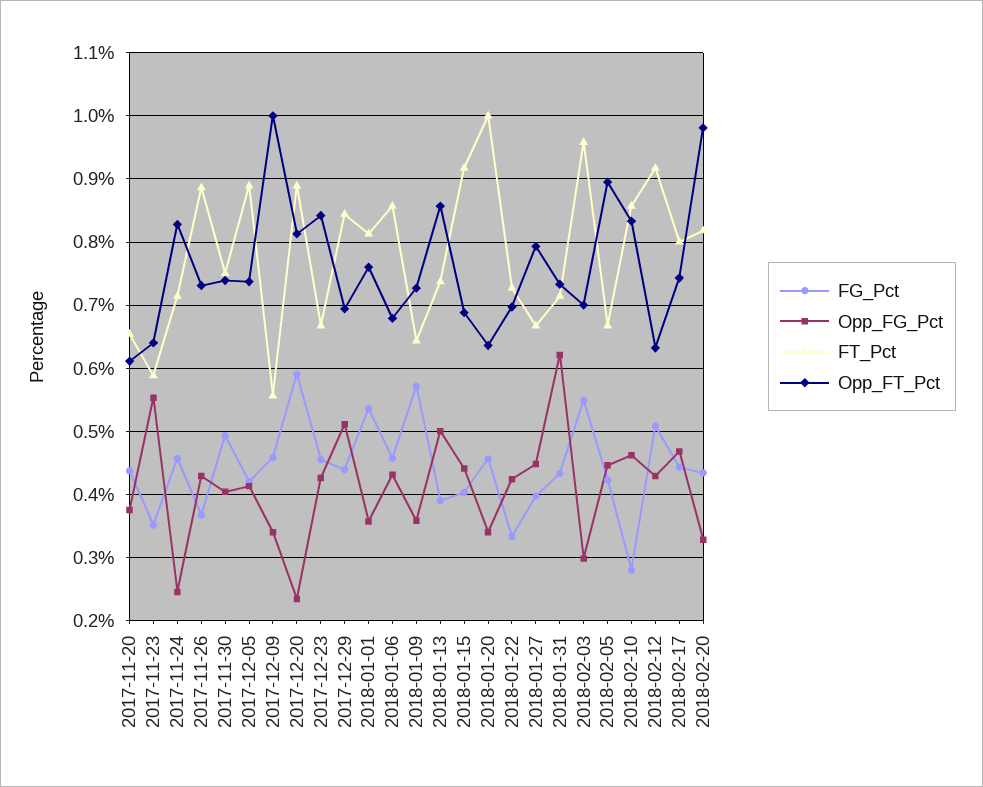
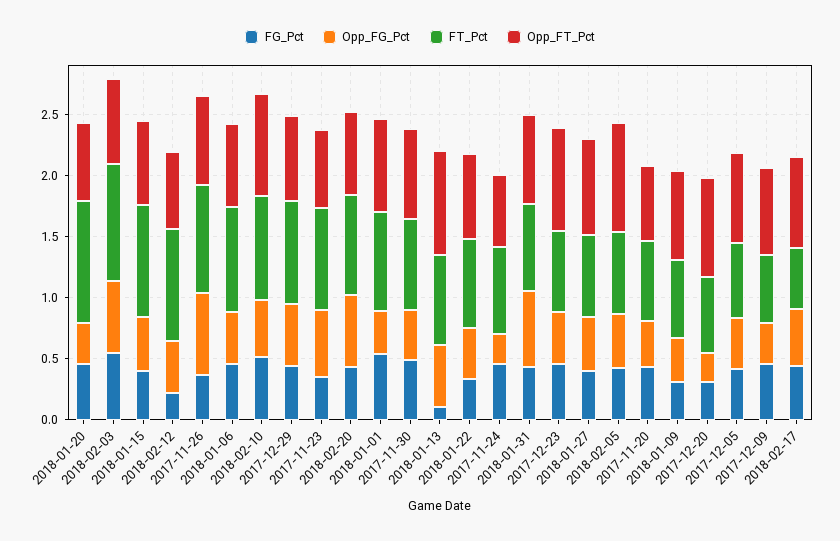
  {
    "FG_Pct": {
      "2017-11-20": 0.44,
      "2017-11-23": 0.35,
      "2017-11-24": 0.46,
      "2017-11-26": 0.37,
      "2017-11-30": 0.49,
      "2017-12-05": 0.42,
      "2017-12-09": 0.46,
-     "2017-12-20": 0.59,
+     "2017-12-20": 0.3,
      "2017-12-23": 0.46,
      "2017-12-29": 0.44,
      "2018-01-01": 0.54,
      "2018-01-06": 0.46,
-     "2018-01-09": 0.57,
+     "2018-01-09": 0.3,
-     "2018-01-13": 0.39,
+     "2018-01-13": 0.1,
      "2018-01-15": 0.4,
      "2018-01-20": 0.46,
      "2018-01-22": 0.33,
      "2018-01-27": 0.4,
      "2018-01-31": 0.43,
      "2018-02-03": 0.55,
      "2018-02-05": 0.42,
-     "2018-02-10": 0.28,
+     "2018-02-10": 0.5,
-     "2018-02-12": 0.51,
+     "2018-02-12": 0.2,
      "2018-02-17": 0.44,
      "2018-02-20": 0.43
    },
    "Opp_FG_Pct": {
      "2017-11-20": 0.38,
      "2017-11-23": 0.55,
      "2017-11-24": 0.25,
-     "2017-11-26": 0.43,
+     "2017-11-26": 0.7,
      "2017-11-30": 0.4,
      "2017-12-05": 0.41,
      "2017-12-09": 0.34,
      "2017-12-20": 0.23,
      "2017-12-23": 0.43,
      "2017-12-29": 0.51,
      "2018-01-01": 0.36,
      "2018-01-06": 0.43,
      "2018-01-09": 0.36,
      "2018-01-13": 0.5,
      "2018-01-15": 0.44,
      "2018-01-20": 0.34,
      "2018-01-22": 0.42,
      "2018-01-27": 0.45,
      "2018-01-31": 0.62,
-     "2018-02-03": 0.3,
+     "2018-02-03": 0.6,
      "2018-02-05": 0.45,
      "2018-02-10": 0.46,
      "2018-02-12": 0.43,
      "2018-02-17": 0.47,
-     "2018-02-20": 0.33
+     "2018-02-20": 0.6
    },
    "FT_Pct": {
      "2017-11-20": 0.65,
-     "2017-11-23": 0.59,
+     "2017-11-23": 0.8,
      "2017-11-24": 0.71,
      "2017-11-26": 0.89,
      "2017-11-30": 0.75,
-     "2017-12-05": 0.89,
+     "2017-12-05": 0.6,
      "2017-12-09": 0.56,
-     "2017-12-20": 0.89,
+     "2017-12-20": 0.6,
      "2017-12-23": 0.67,
      "2017-12-29": 0.84,
      "2018-01-01": 0.81,
      "2018-01-06": 0.86,
      "2018-01-09": 0.64,
      "2018-01-13": 0.74,
      "2018-01-15": 0.92,
      "2018-01-20": 1,
      "2018-01-22": 0.73,
      "2018-01-27": 0.67,
      "2018-01-31": 0.71,
      "2018-02-03": 0.96,
      "2018-02-05": 0.67,
      "2018-02-10": 0.86,
      "2018-02-12": 0.92,
-     "2018-02-17": 0.8,
+     "2018-02-17": 0.5,
      "2018-02-20": 0.82
    },
    "Opp_FT_Pct": {
      "2017-11-20": 0.61,
      "2017-11-23": 0.64,
-     "2017-11-24": 0.83,
+     "2017-11-24": 0.6,
      "2017-11-26": 0.73,
      "2017-11-30": 0.74,
      "2017-12-05": 0.74,
-     "2017-12-09": 1,
+     "2017-12-09": 0.7,
      "2017-12-20": 0.81,
      "2017-12-23": 0.84,
      "2017-12-29": 0.69,
      "2018-01-01": 0.76,
      "2018-01-06": 0.68,
      "2018-01-09": 0.73,
      "2018-01-13": 0.86,
      "2018-01-15": 0.69,
      "2018-01-20": 0.64,
      "2018-01-22": 0.7,
      "2018-01-27": 0.79,
      "2018-01-31": 0.73,
      "2018-02-03": 0.7,
      "2018-02-05": 0.9,
      "2018-02-10": 0.83,
      "2018-02-12": 0.63,
      "2018-02-17": 0.74,
-     "2018-02-20": 0.98
+     "2018-02-20": 0.7
    }
  }

